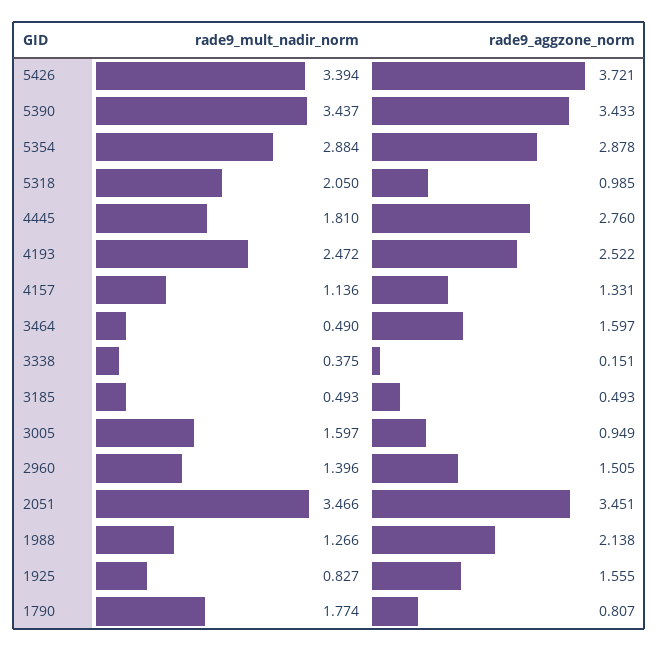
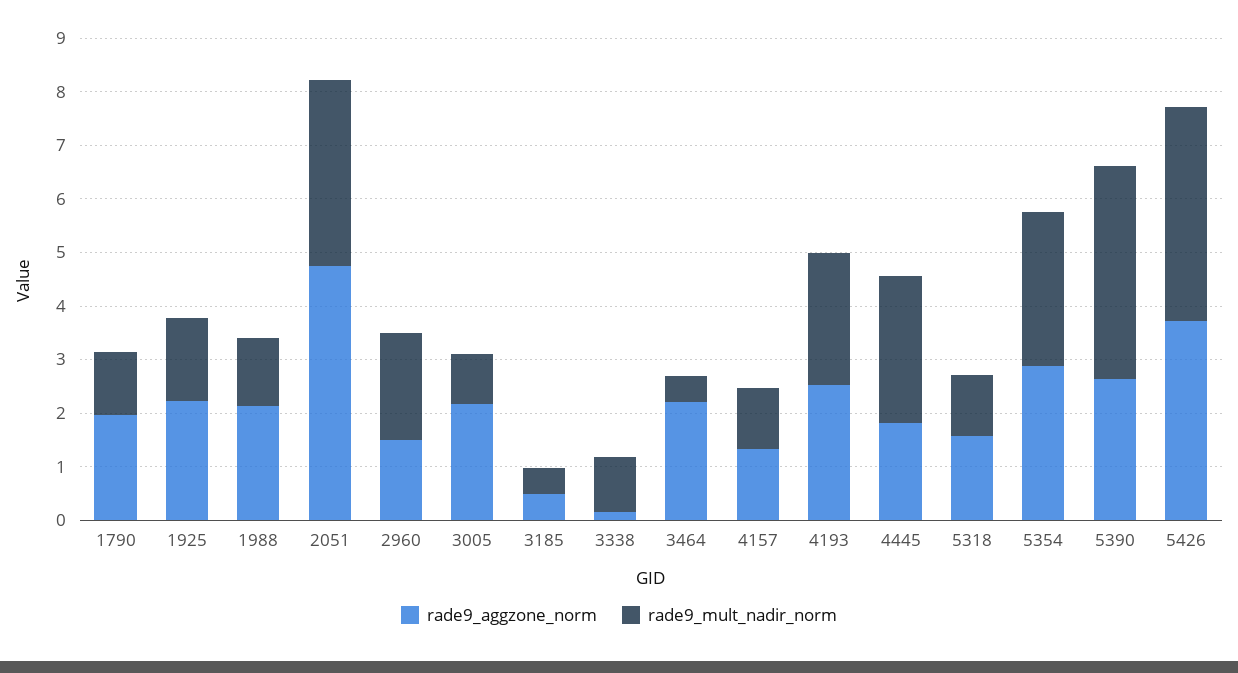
  {
    "rade9_mult_nadir_norm": {
-     "5426": 3.394,
+     "5426": 4,
-     "5390": 3.437,
+     "5390": 4,
      "5354": 2.884,
-     "5318": 2.05,
+     "5318": 1.2,
-     "4445": 1.81,
+     "4445": 2.8,
      "4193": 2.472,
      "4157": 1.136,
      "3464": 0.49,
-     "3338": 0.375,
+     "3338": 1,
      "3185": 0.493,
-     "3005": 1.597,
+     "3005": 1,
-     "2960": 1.396,
+     "2960": 2,
      "2051": 3.466,
      "1988": 1.266,
-     "1925": 0.827,
+     "1925": 1.6,
-     "1790": 1.774
+     "1790": 1.2
    },
    "rade9_aggzone_norm": {
      "5426": 3.721,
-     "5390": 3.433,
+     "5390": 2.6,
      "5354": 2.878,
-     "5318": 0.985,
+     "5318": 1.6,
-     "4445": 2.76,
+     "4445": 1.8,
      "4193": 2.522,
      "4157": 1.331,
-     "3464": 1.597,
+     "3464": 2.2,
      "3338": 0.151,
      "3185": 0.493,
-     "3005": 0.949,
+     "3005": 2.2,
      "2960": 1.505,
-     "2051": 3.451,
+     "2051": 4.8,
      "1988": 2.138,
-     "1925": 1.555,
+     "1925": 2.2,
-     "1790": 0.807
+     "1790": 2
    }
  }

